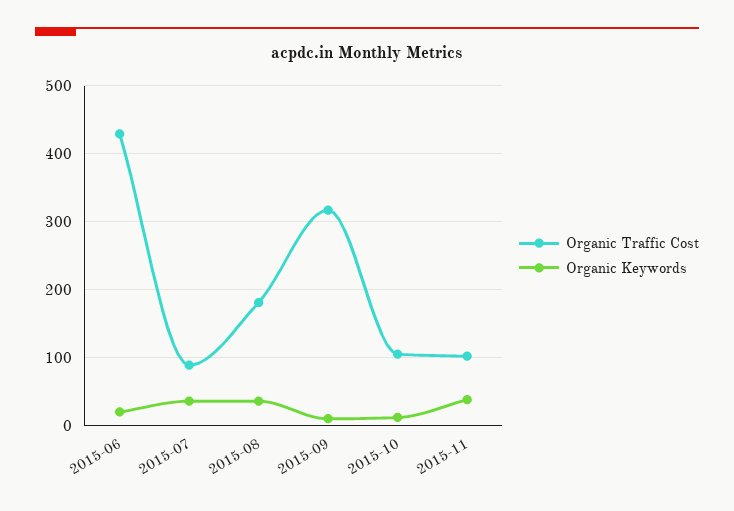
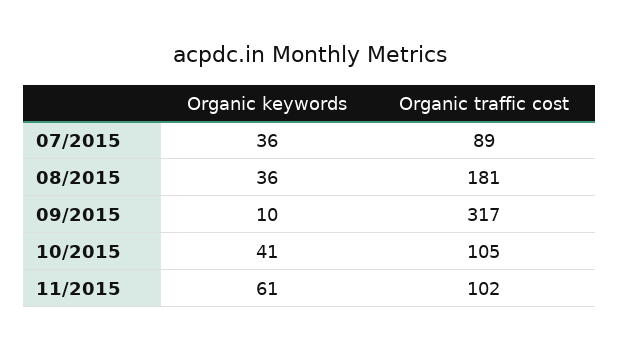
  {
    "Organic Traffic Cost": {
-     "2015-06": 430,
      "2015-07": 89,
      "2015-08": 181,
      "2015-09": 317,
      "2015-10": 105,
      "2015-11": 102
    },
    "Organic Keywords": {
-     "2015-06": 20,
      "2015-07": 36,
      "2015-08": 36,
      "2015-09": 10,
-     "2015-10": 10,
+     "2015-10": 41,
-     "2015-11": 40
+     "2015-11": 61
    }
  }

